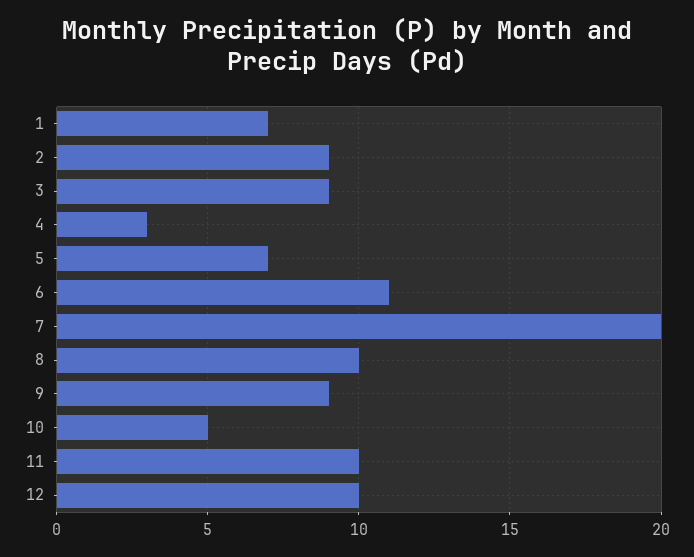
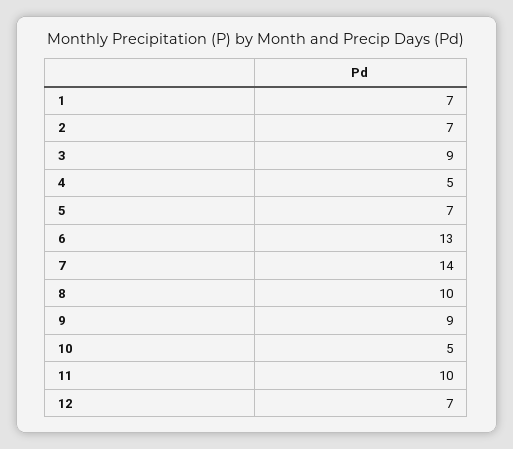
  {
    "1": 7,
-   "2": 9,
+   "2": 7,
    "3": 9,
-   "4": 3,
+   "4": 5,
    "5": 7,
-   "6": 11,
+   "6": 13,
-   "7": 20,
+   "7": 14,
    "8": 10,
    "9": 9,
    "10": 5,
    "11": 10,
-   "12": 10
+   "12": 7
  }

